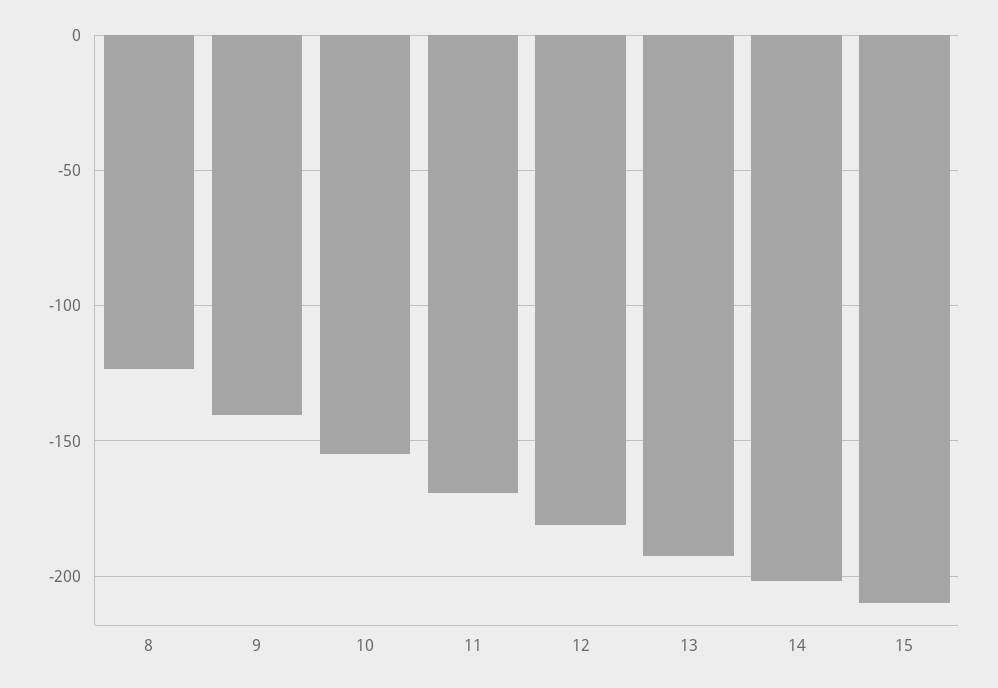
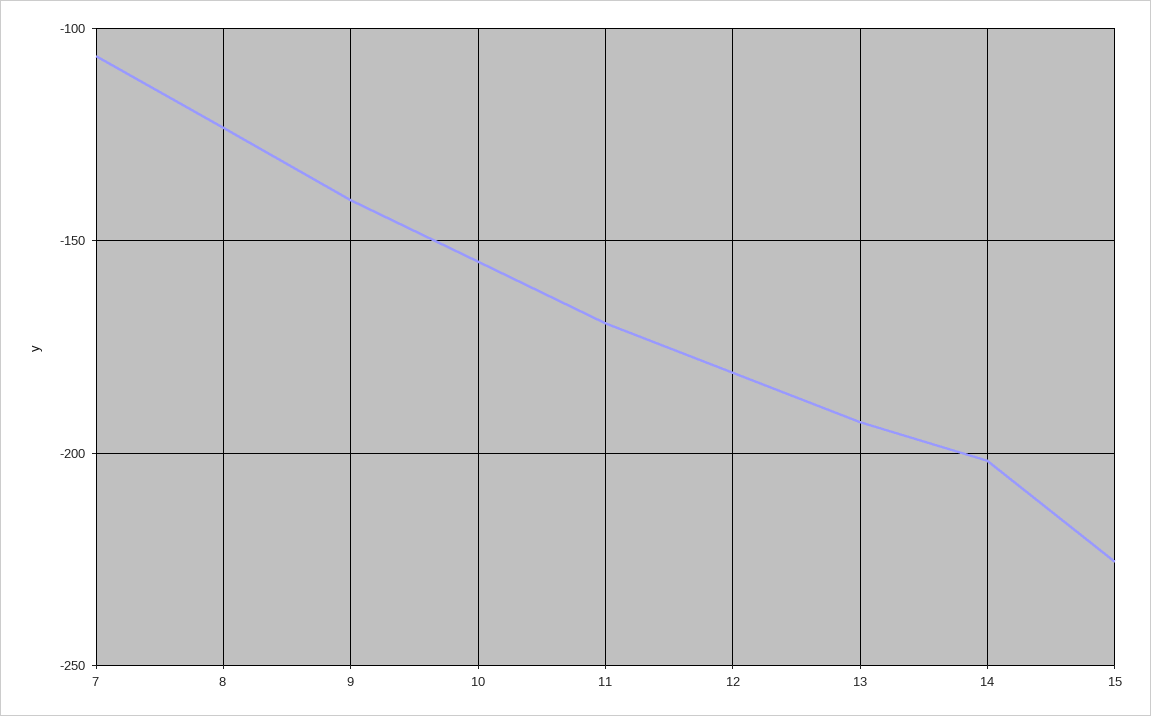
  {
    "8": -125,
    "9": -140,
    "10": -155,
    "11": -170,
    "12": -180,
    "13": -195,
    "14": -200,
-   "15": -210
+   "15": -225,
+   "7": -105
  }

